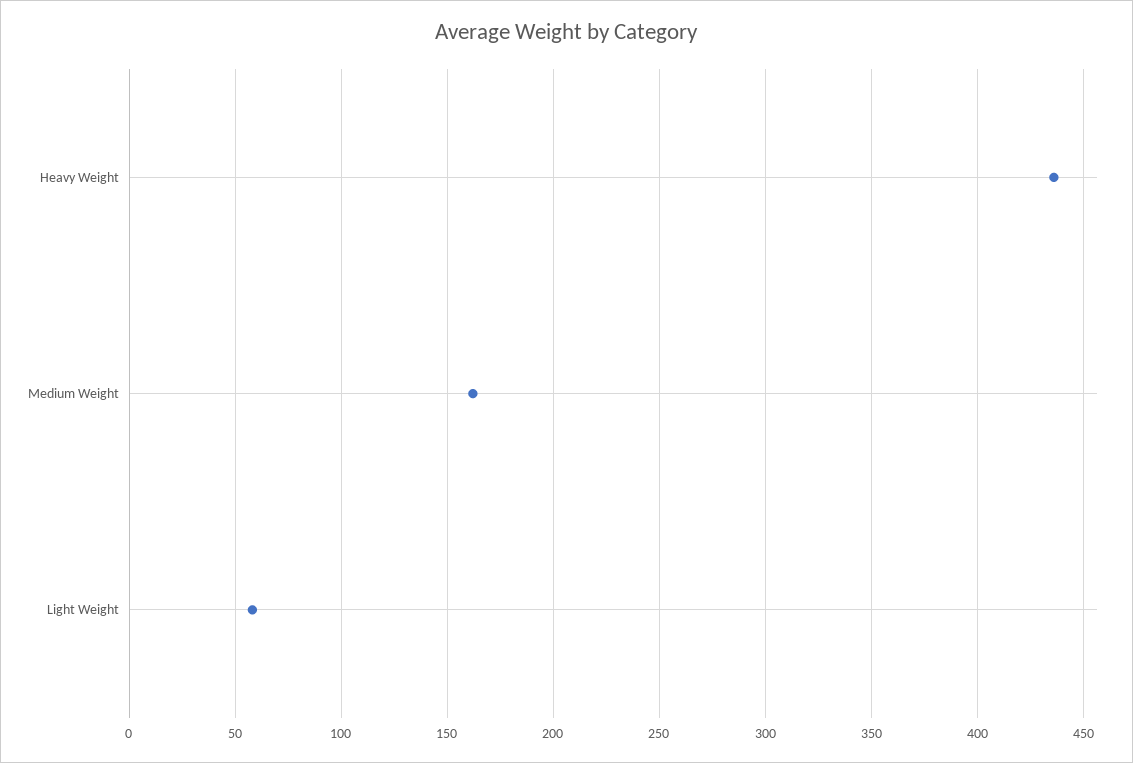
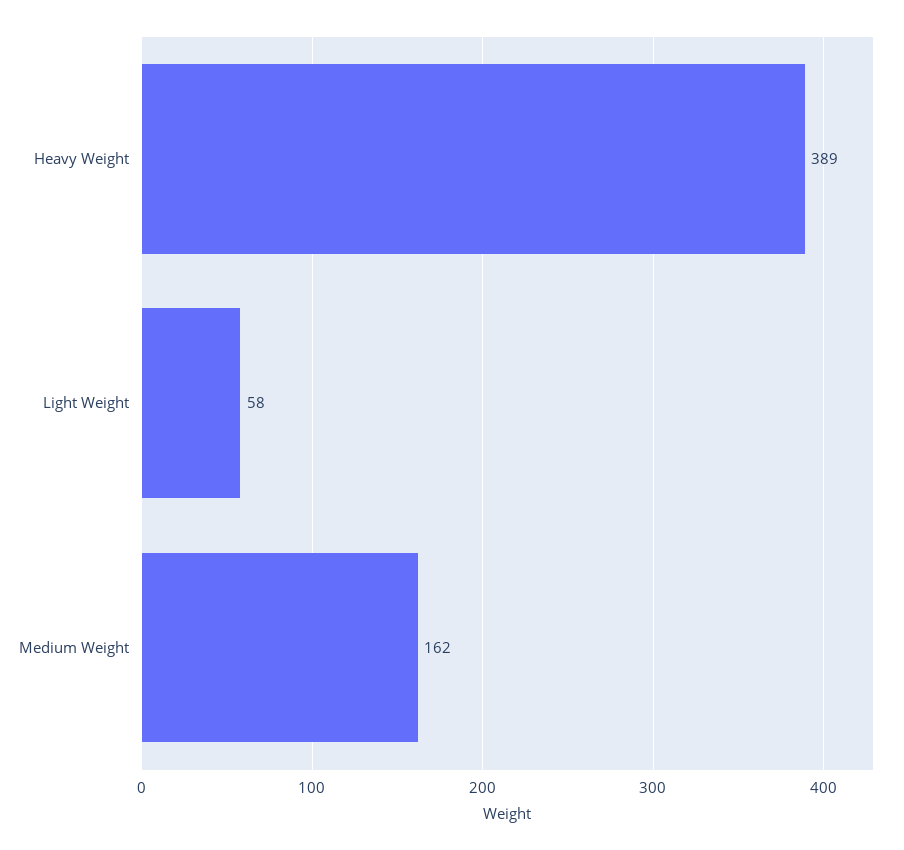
  {
-   "Heavy Weight": 435,
+   "Heavy Weight": 389,
    "Medium Weight": 162,
    "Light Weight": 58
  }

